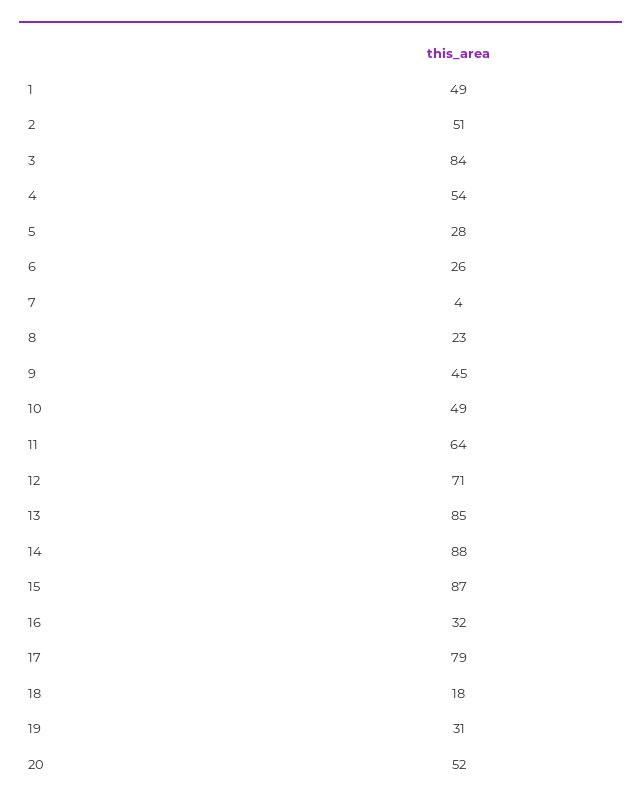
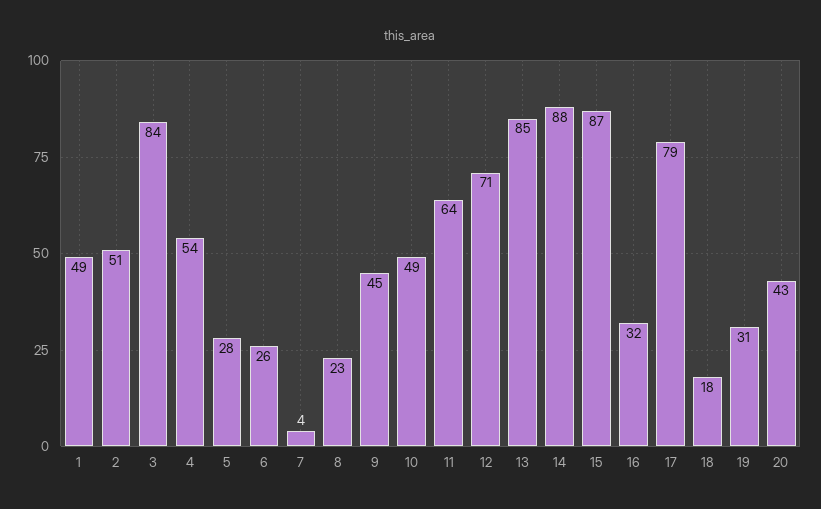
  {
    "1": 49,
    "2": 51,
    "3": 84,
    "4": 54,
    "5": 28,
    "6": 26,
    "7": 4,
    "8": 23,
    "9": 45,
    "10": 49,
    "11": 64,
    "12": 71,
    "13": 85,
    "14": 88,
    "15": 87,
    "16": 32,
    "17": 79,
    "18": 18,
    "19": 31,
-   "20": 52
+   "20": 43
  }

